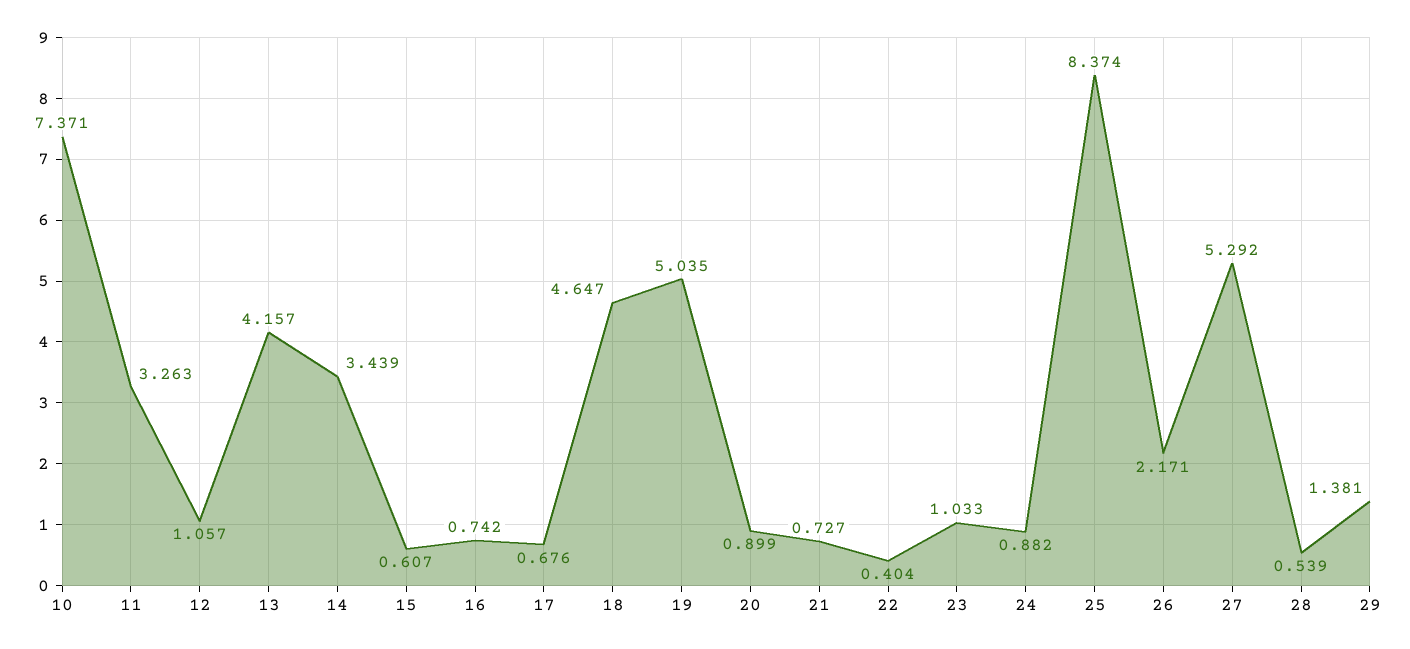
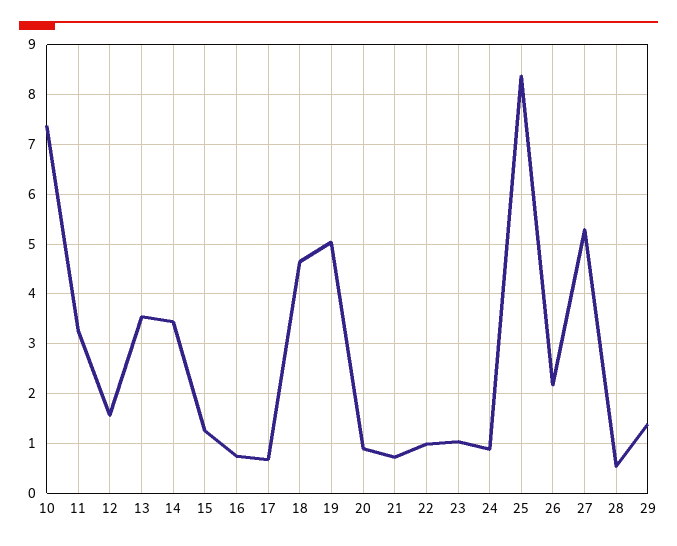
  {
    "10": 7.371,
    "11": 3.263,
-   "12": 1.057,
+   "12": 1.6,
-   "13": 4.157,
+   "13": 3.6,
    "14": 3.439,
-   "15": 0.607,
+   "15": 1.2,
    "16": 0.742,
    "17": 0.676,
    "18": 4.647,
    "19": 5.035,
    "20": 0.899,
    "21": 0.727,
-   "22": 0.404,
+   "22": 1,
    "23": 1.033,
    "24": 0.882,
    "25": 8.374,
    "26": 2.171,
    "27": 5.292,
    "28": 0.539,
    "29": 1.381
  }

